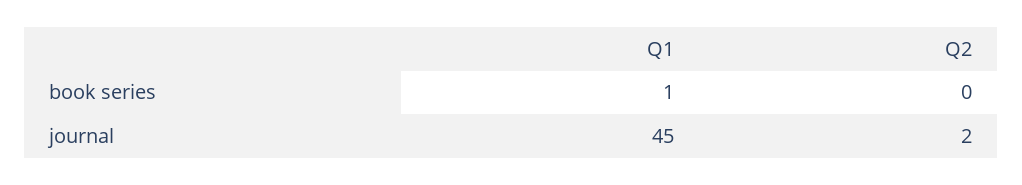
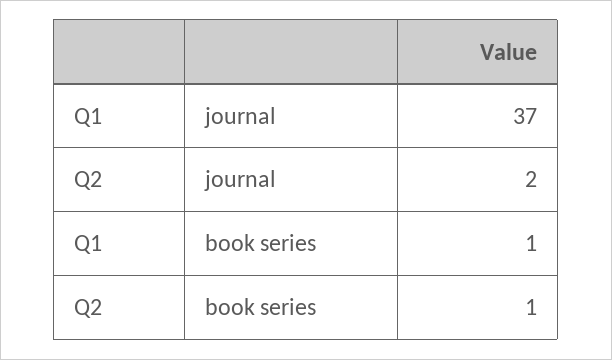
  {
    "Q1": {
      "book series": 1,
-     "journal": 45
+     "journal": 37
    },
    "Q2": {
-     "book series": 0,
+     "book series": 1,
      "journal": 2
    }
  }

